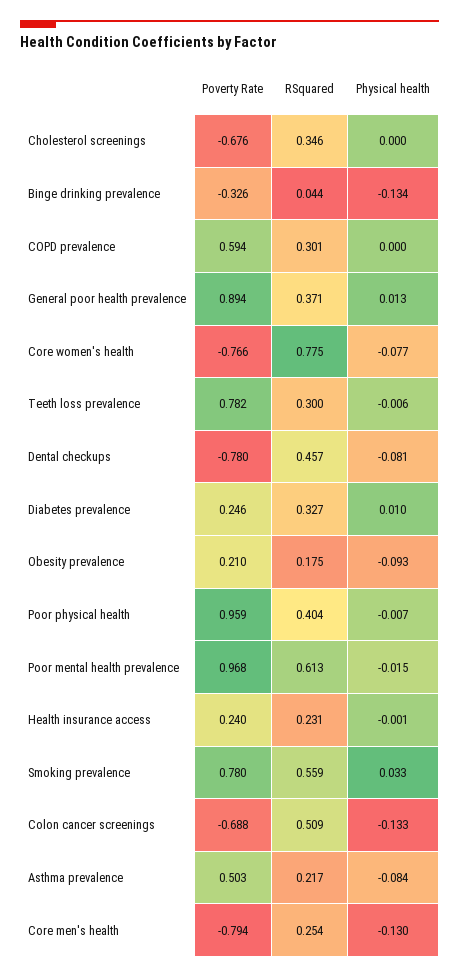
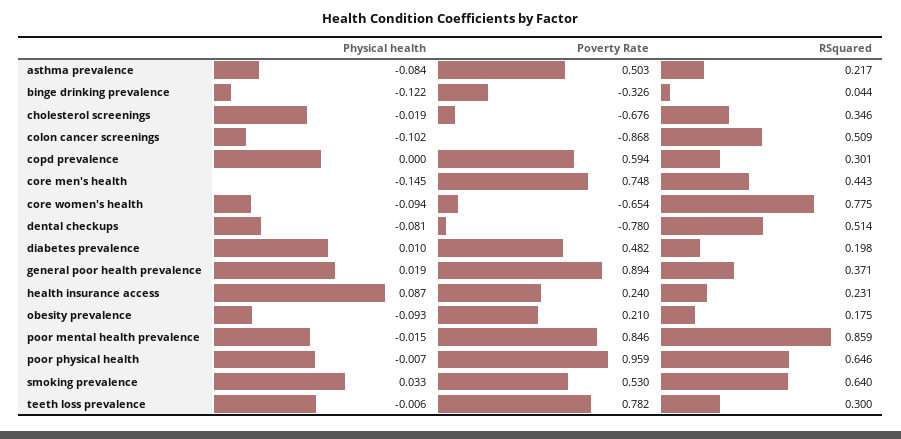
  {
    "Poverty Rate": {
      "Cholesterol screenings": -0.676,
      "Binge drinking prevalence": -0.326,
      "COPD prevalence": 0.594,
      "General poor health prevalence": 0.894,
-     "Core women's health": -0.766,
+     "Core women's health": -0.654,
      "Teeth loss prevalence": 0.782,
      "Dental checkups": -0.78,
-     "Diabetes prevalence": 0.246,
+     "Diabetes prevalence": 0.482,
      "Obesity prevalence": 0.21,
      "Poor physical health": 0.959,
-     "Poor mental health prevalence": 0.968,
+     "Poor mental health prevalence": 0.846,
      "Health insurance access": 0.24,
-     "Smoking prevalence": 0.78,
+     "Smoking prevalence": 0.53,
-     "Colon cancer screenings": -0.688,
+     "Colon cancer screenings": -0.868,
      "Asthma prevalence": 0.503,
-     "Core men's health": -0.794
+     "Core men's health": 0.748
    },
    "RSquared": {
      "Cholesterol screenings": 0.346,
      "Binge drinking prevalence": 0.044,
      "COPD prevalence": 0.301,
      "General poor health prevalence": 0.371,
      "Core women's health": 0.775,
      "Teeth loss prevalence": 0.3,
-     "Dental checkups": 0.457,
+     "Dental checkups": 0.514,
-     "Diabetes prevalence": 0.327,
+     "Diabetes prevalence": 0.198,
      "Obesity prevalence": 0.175,
-     "Poor physical health": 0.404,
+     "Poor physical health": 0.646,
-     "Poor mental health prevalence": 0.613,
+     "Poor mental health prevalence": 0.859,
      "Health insurance access": 0.231,
-     "Smoking prevalence": 0.559,
+     "Smoking prevalence": 0.64,
      "Colon cancer screenings": 0.509,
      "Asthma prevalence": 0.217,
-     "Core men's health": 0.254
+     "Core men's health": 0.443
    },
    "Physical health": {
-     "Cholesterol screenings": 0,
+     "Cholesterol screenings": -0.019,
-     "Binge drinking prevalence": -0.134,
+     "Binge drinking prevalence": -0.122,
      "COPD prevalence": 0,
-     "General poor health prevalence": 0.013,
+     "General poor health prevalence": 0.019,
-     "Core women's health": -0.077,
+     "Core women's health": -0.094,
      "Teeth loss prevalence": -0.006,
      "Dental checkups": -0.081,
      "Diabetes prevalence": 0.01,
      "Obesity prevalence": -0.093,
      "Poor physical health": -0.007,
      "Poor mental health prevalence": -0.015,
-     "Health insurance access": -0.001,
+     "Health insurance access": 0.087,
      "Smoking prevalence": 0.033,
-     "Colon cancer screenings": -0.133,
+     "Colon cancer screenings": -0.102,
      "Asthma prevalence": -0.084,
-     "Core men's health": -0.13
+     "Core men's health": -0.145
    }
  }

